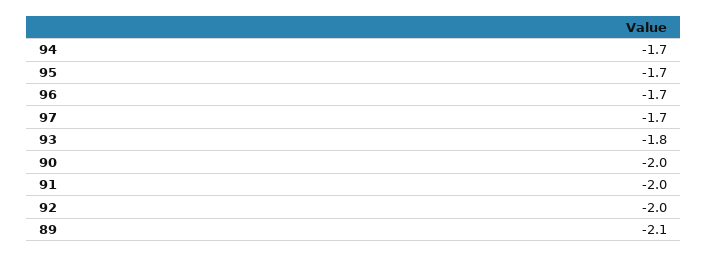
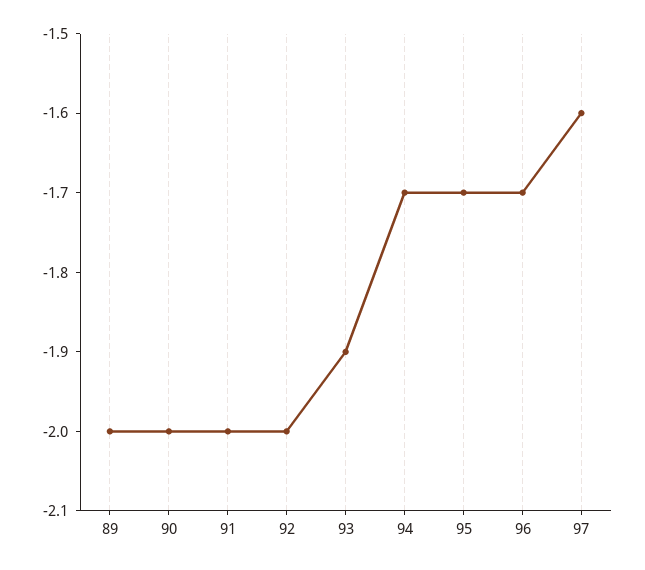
  {
    "94": -1.7,
    "95": -1.7,
    "96": -1.7,
-   "97": -1.7,
+   "97": -1.6,
-   "93": -1.8,
+   "93": -1.9,
    "90": -2,
    "91": -2,
    "92": -2,
-   "89": -2.1
+   "89": -2
  }

